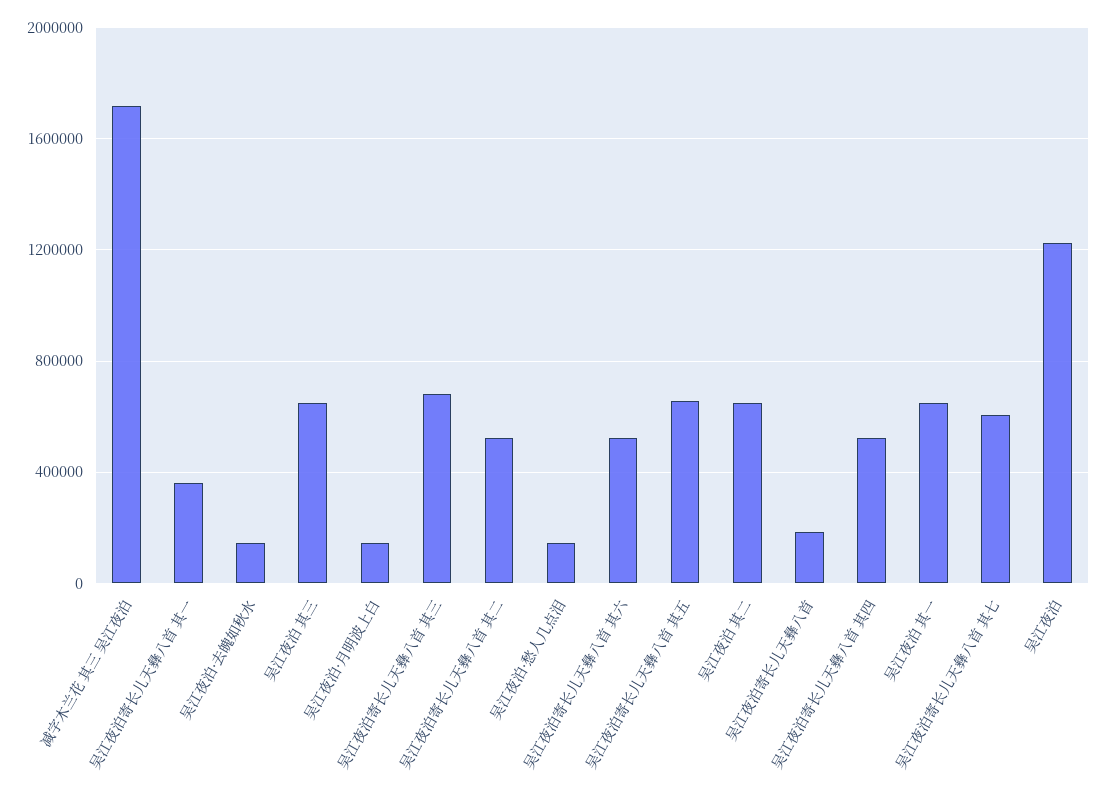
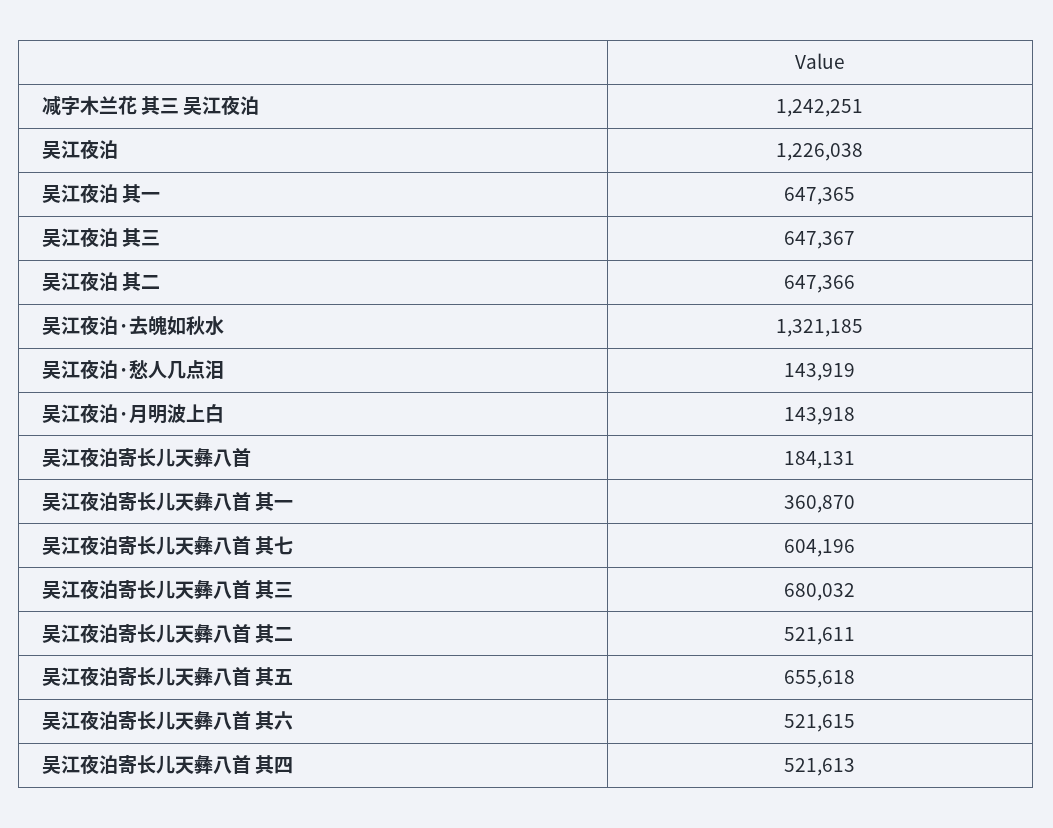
  {
-   "减字木兰花 其三 吴江夜泊": 1700000,
+   "减字木兰花 其三 吴江夜泊": 1242251,
    "吴江夜泊寄长儿天彝八首 其一": 360870,
-   "吴江夜泊·去魄如秋水": 150000,
+   "吴江夜泊·去魄如秋水": 1321185,
    "吴江夜泊 其三": 647367,
    "吴江夜泊·月明波上白": 143918,
    "吴江夜泊寄长儿天彝八首 其三": 680032,
    "吴江夜泊寄长儿天彝八首 其二": 521611,
    "吴江夜泊·愁人几点泪": 143919,
    "吴江夜泊寄长儿天彝八首 其六": 521615,
    "吴江夜泊寄长儿天彝八首 其五": 655618,
    "吴江夜泊 其二": 647366,
    "吴江夜泊寄长儿天彝八首": 184131,
    "吴江夜泊寄长儿天彝八首 其四": 521613,
    "吴江夜泊 其一": 647365,
    "吴江夜泊寄长儿天彝八首 其七": 604196,
    "吴江夜泊": 1226038
  }

